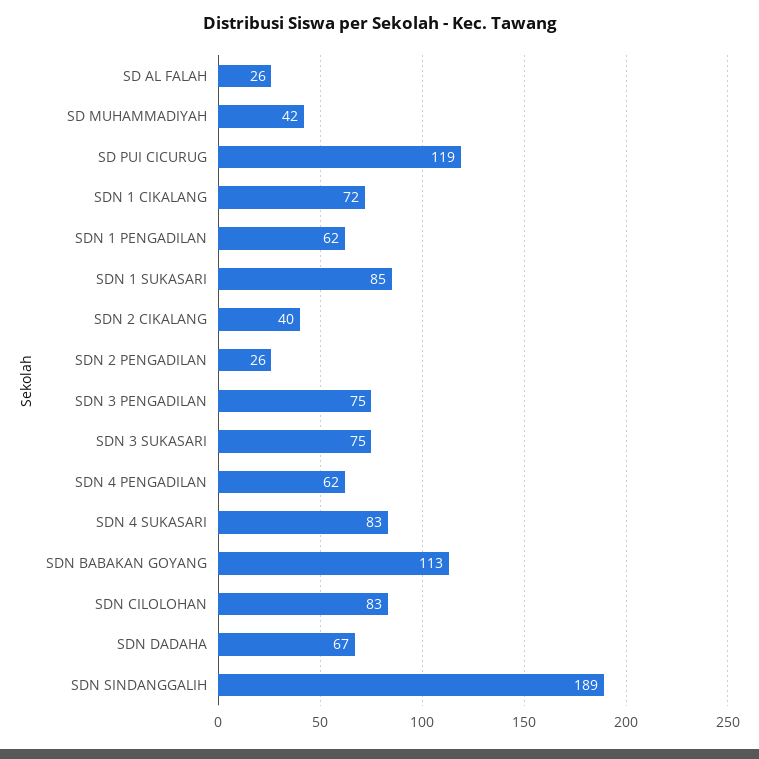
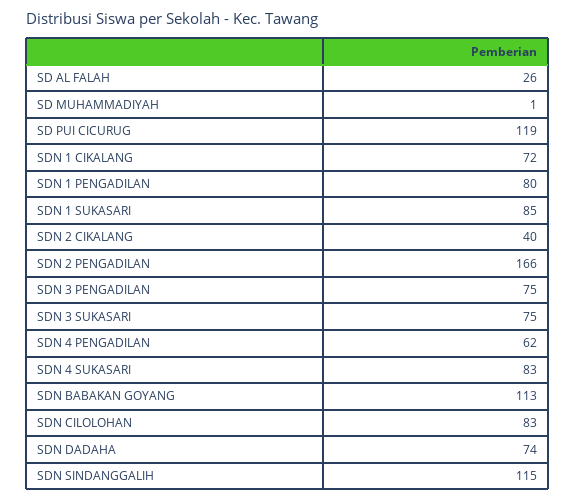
  {
    "SD AL FALAH": 26,
-   "SD MUHAMMADIYAH": 42,
+   "SD MUHAMMADIYAH": 1,
    "SD PUI CICURUG": 119,
    "SDN 1 CIKALANG": 72,
-   "SDN 1 PENGADILAN": 62,
+   "SDN 1 PENGADILAN": 80,
    "SDN 1 SUKASARI": 85,
    "SDN 2 CIKALANG": 40,
-   "SDN 2 PENGADILAN": 26,
+   "SDN 2 PENGADILAN": 166,
    "SDN 3 PENGADILAN": 75,
    "SDN 3 SUKASARI": 75,
    "SDN 4 PENGADILAN": 62,
    "SDN 4 SUKASARI": 83,
    "SDN BABAKAN GOYANG": 113,
    "SDN CILOLOHAN": 83,
-   "SDN DADAHA": 67,
+   "SDN DADAHA": 74,
-   "SDN SINDANGGALIH": 189
+   "SDN SINDANGGALIH": 115
  }

